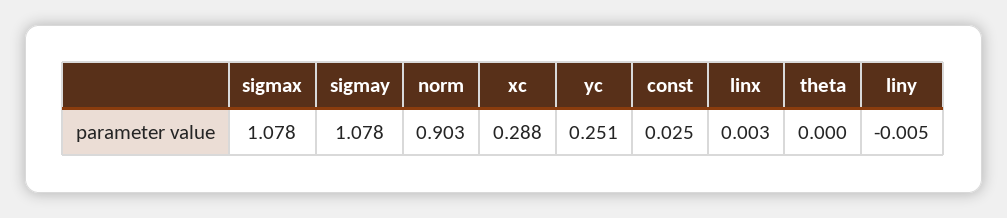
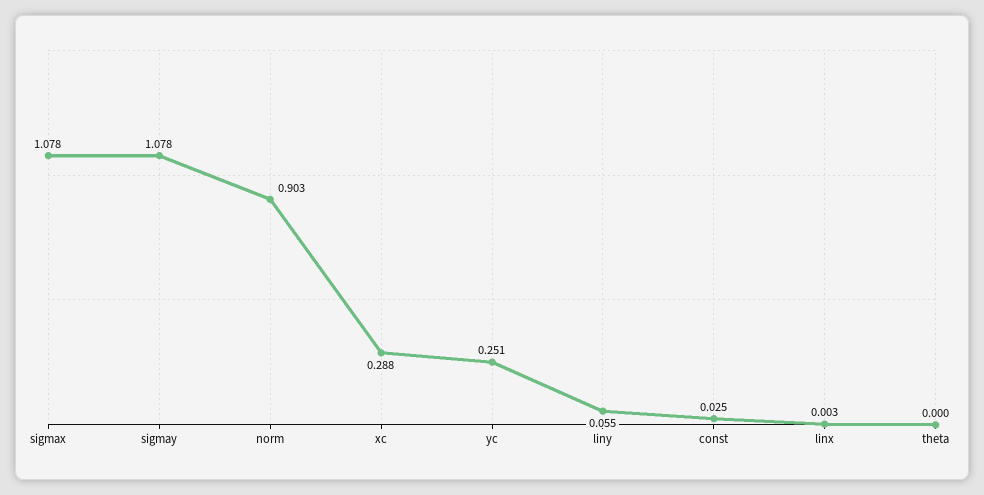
  {
    "sigmax": 1.078,
    "sigmay": 1.078,
    "norm": 0.903,
    "xc": 0.288,
    "yc": 0.251,
    "const": 0.025,
    "linx": 0.003,
    "theta": 0,
-   "liny": -0.005
+   "liny": 0.055
  }

